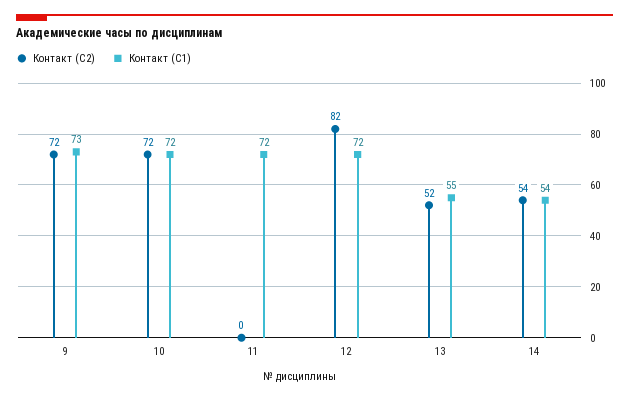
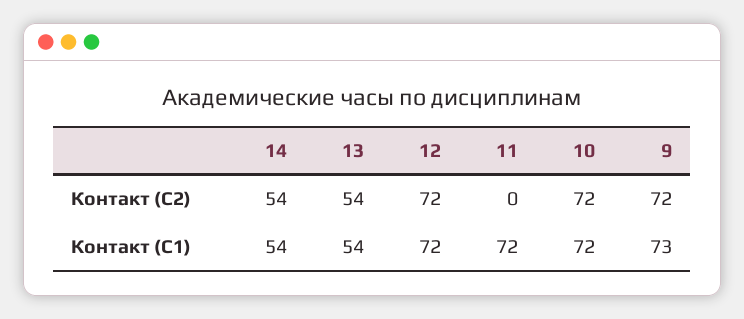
  {
    "Контакт (С2)": {
      "9": 72,
      "10": 72,
      "11": 0,
-     "12": 82,
+     "12": 72,
-     "13": 52,
+     "13": 54,
      "14": 54
    },
    "Контакт (С1)": {
      "9": 73,
      "10": 72,
      "11": 72,
      "12": 72,
-     "13": 55,
+     "13": 54,
      "14": 54
    }
  }

